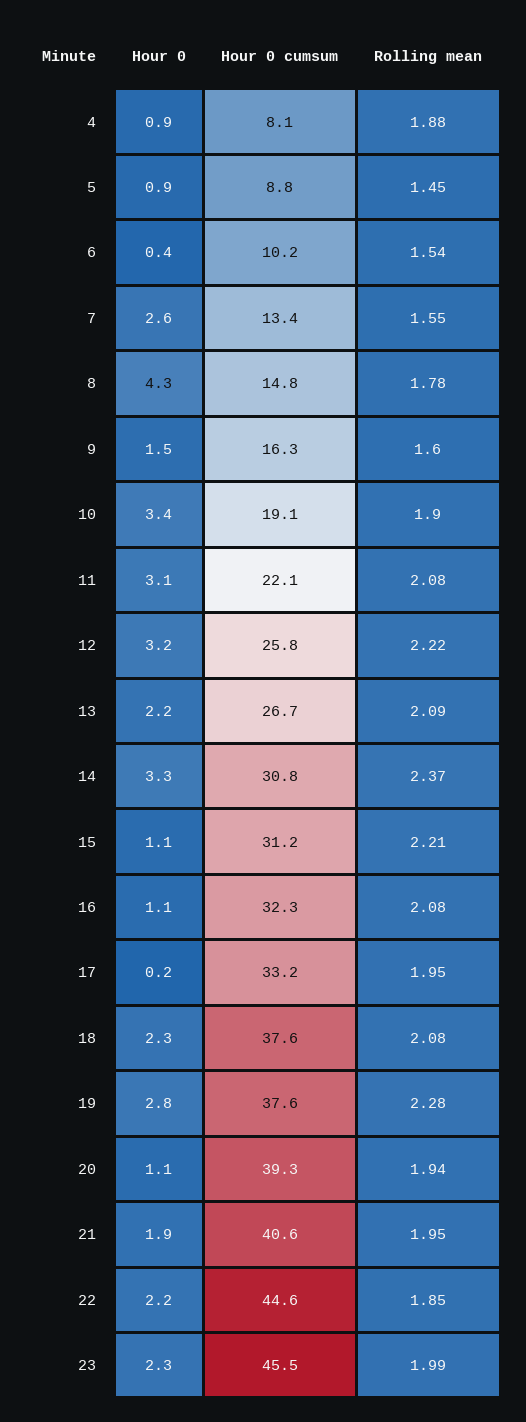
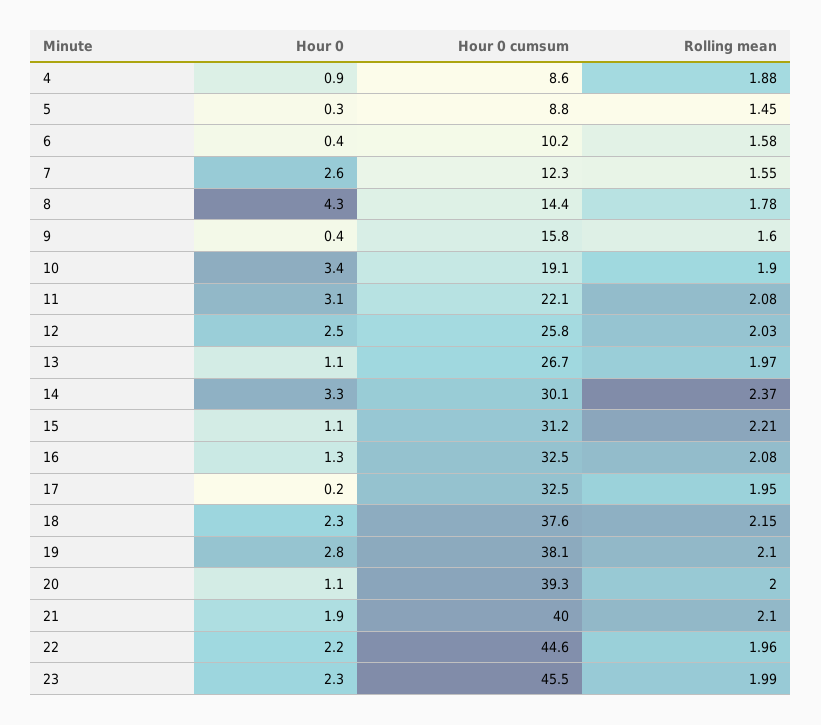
  {
    "Hour 0": {
      "4": 0.9,
-     "5": 0.9,
+     "5": 0.3,
      "6": 0.4,
      "7": 2.6,
      "8": 4.3,
-     "9": 1.5,
+     "9": 0.4,
      "10": 3.4,
      "11": 3.1,
-     "12": 3.2,
+     "12": 2.5,
-     "13": 2.2,
+     "13": 1.1,
      "14": 3.3,
      "15": 1.1,
-     "16": 1.1,
+     "16": 1.3,
      "17": 0.2,
      "18": 2.3,
      "19": 2.8,
      "20": 1.1,
      "21": 1.9,
      "22": 2.2,
      "23": 2.3
    },
    "Hour 0 cumsum": {
-     "4": 8.1,
+     "4": 8.6,
      "5": 8.8,
      "6": 10.2,
-     "7": 13.4,
+     "7": 12.3,
-     "8": 14.8,
+     "8": 14.4,
-     "9": 16.3,
+     "9": 15.8,
      "10": 19.1,
      "11": 22.1,
      "12": 25.8,
      "13": 26.7,
-     "14": 30.8,
+     "14": 30.1,
      "15": 31.2,
-     "16": 32.3,
+     "16": 32.5,
-     "17": 33.2,
+     "17": 32.5,
      "18": 37.6,
-     "19": 37.6,
+     "19": 38.1,
      "20": 39.3,
-     "21": 40.6,
+     "21": 40,
      "22": 44.6,
      "23": 45.5
    },
    "Rolling mean": {
      "4": 1.88,
      "5": 1.45,
-     "6": 1.54,
+     "6": 1.58,
      "7": 1.55,
      "8": 1.78,
      "9": 1.6,
      "10": 1.9,
      "11": 2.08,
-     "12": 2.22,
+     "12": 2.03,
-     "13": 2.09,
+     "13": 1.97,
      "14": 2.37,
      "15": 2.21,
      "16": 2.08,
      "17": 1.95,
-     "18": 2.08,
+     "18": 2.15,
-     "19": 2.28,
+     "19": 2.1,
-     "20": 1.94,
+     "20": 2,
-     "21": 1.95,
+     "21": 2.1,
-     "22": 1.85,
+     "22": 1.96,
      "23": 1.99
    }
  }

